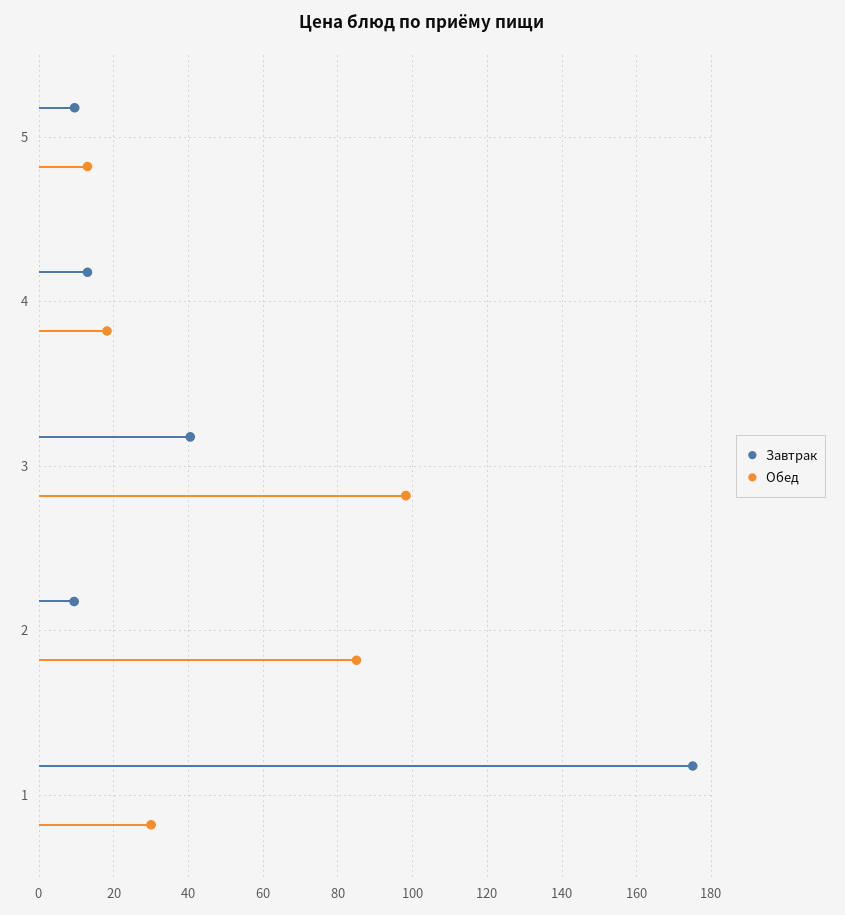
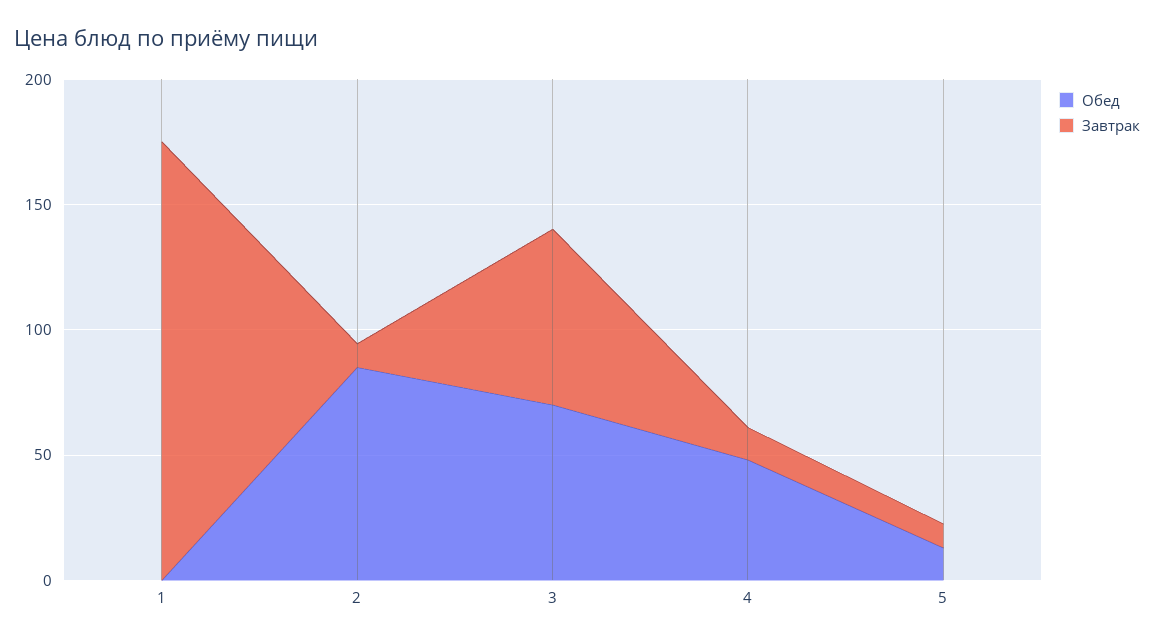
  {
    "Завтрак": {
      "5": 10,
      "4": 12,
-     "3": 40,
+     "3": 70,
      "2": 10,
      "1": 176
    },
    "Обед": {
      "5": 12,
-     "4": 18,
+     "4": 50,
-     "3": 98,
+     "3": 70,
      "2": 84,
-     "1": 30
+     "1": 0
    }
  }

